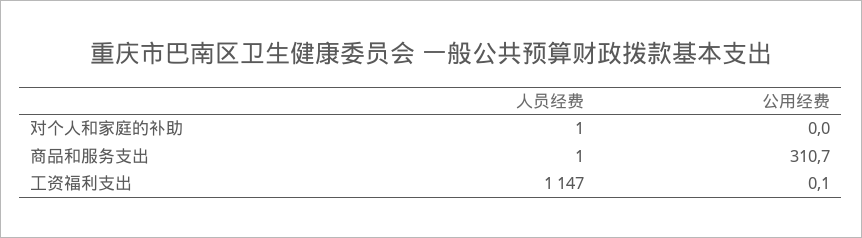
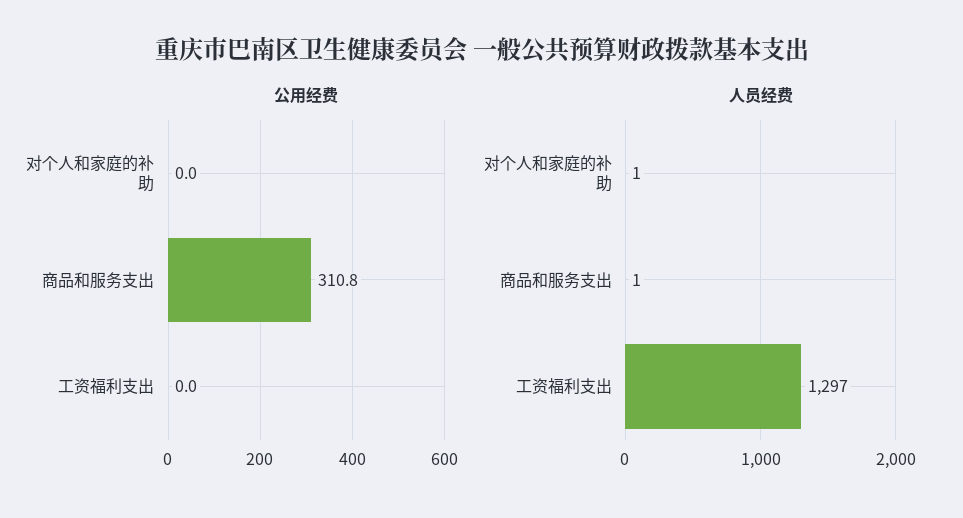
  {
    "人员经费": {
      "对个人和家庭的补助": 1,
      "商品和服务支出": 1,
-     "工资福利支出": 1147
+     "工资福利支出": 1297
    },
    "公用经费": {
      "对个人和家庭的补助": 0,
-     "商品和服务支出": 310.7,
+     "商品和服务支出": 310.8,
-     "工资福利支出": 0.1
+     "工资福利支出": 0
    }
  }

